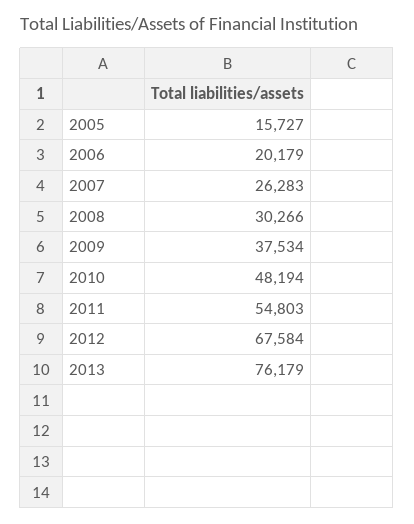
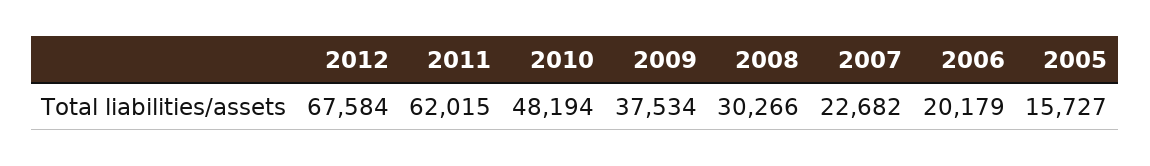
  {
    "2005": 15727,
    "2006": 20179,
-   "2007": 26283,
+   "2007": 22682,
    "2008": 30266,
    "2009": 37534,
    "2010": 48194,
-   "2011": 54803,
+   "2011": 62015,
-   "2012": 67584,
+   "2012": 67584
-   "2013": 76179
  }

